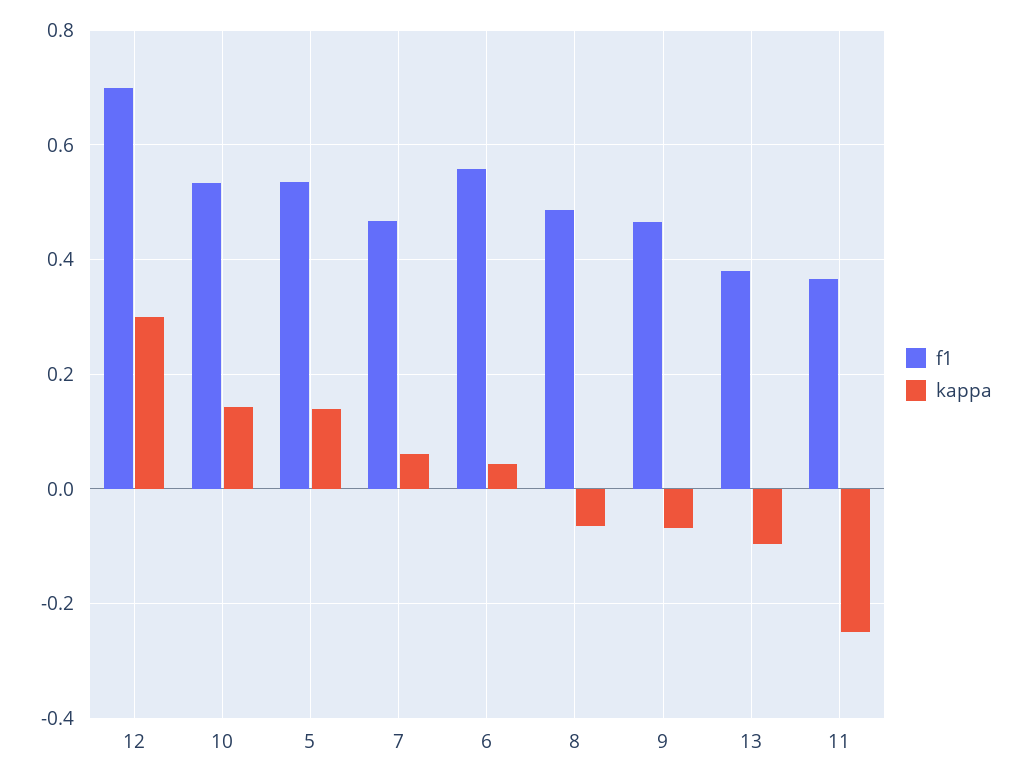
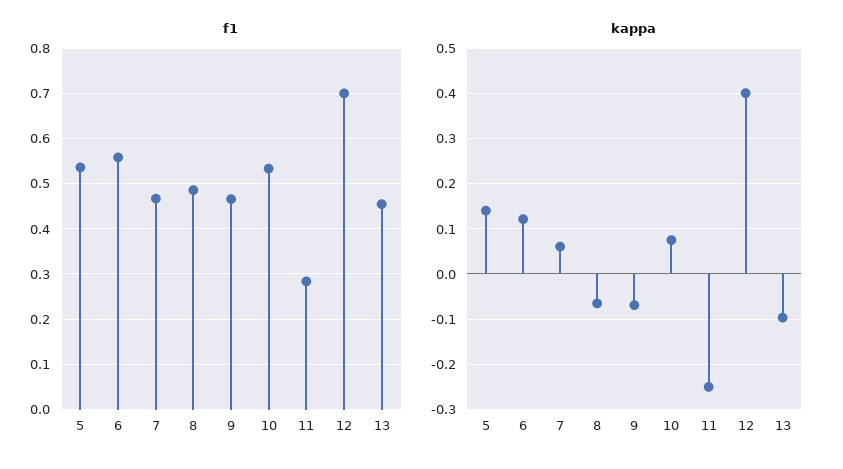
  {
    "f1": {
      "12": 0.7,
      "10": 0.54,
      "5": 0.54,
      "7": 0.46,
      "6": 0.56,
      "8": 0.48,
      "9": 0.46,
-     "13": 0.38,
+     "13": 0.46,
-     "11": 0.36
+     "11": 0.28
    },
    "kappa": {
-     "12": 0.3,
+     "12": 0.4,
-     "10": 0.14,
+     "10": 0.08,
      "5": 0.14,
      "7": 0.06,
-     "6": 0.04,
+     "6": 0.12,
      "8": -0.06,
      "9": -0.06,
      "13": -0.1,
      "11": -0.26
    }
  }

